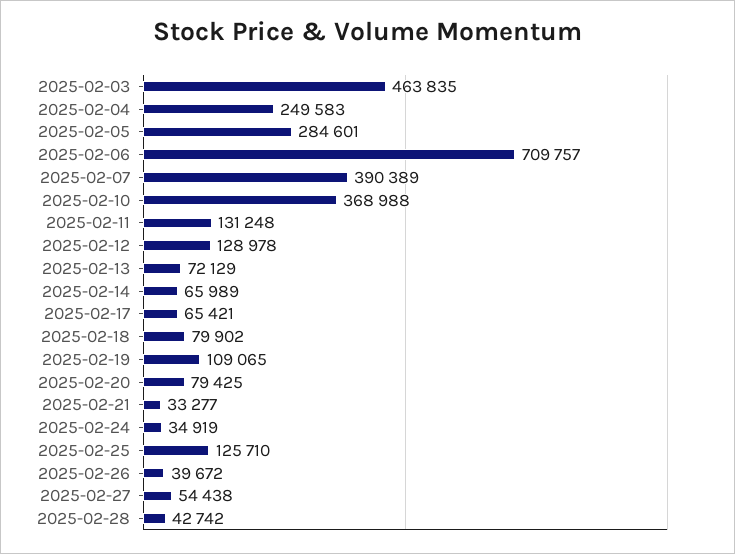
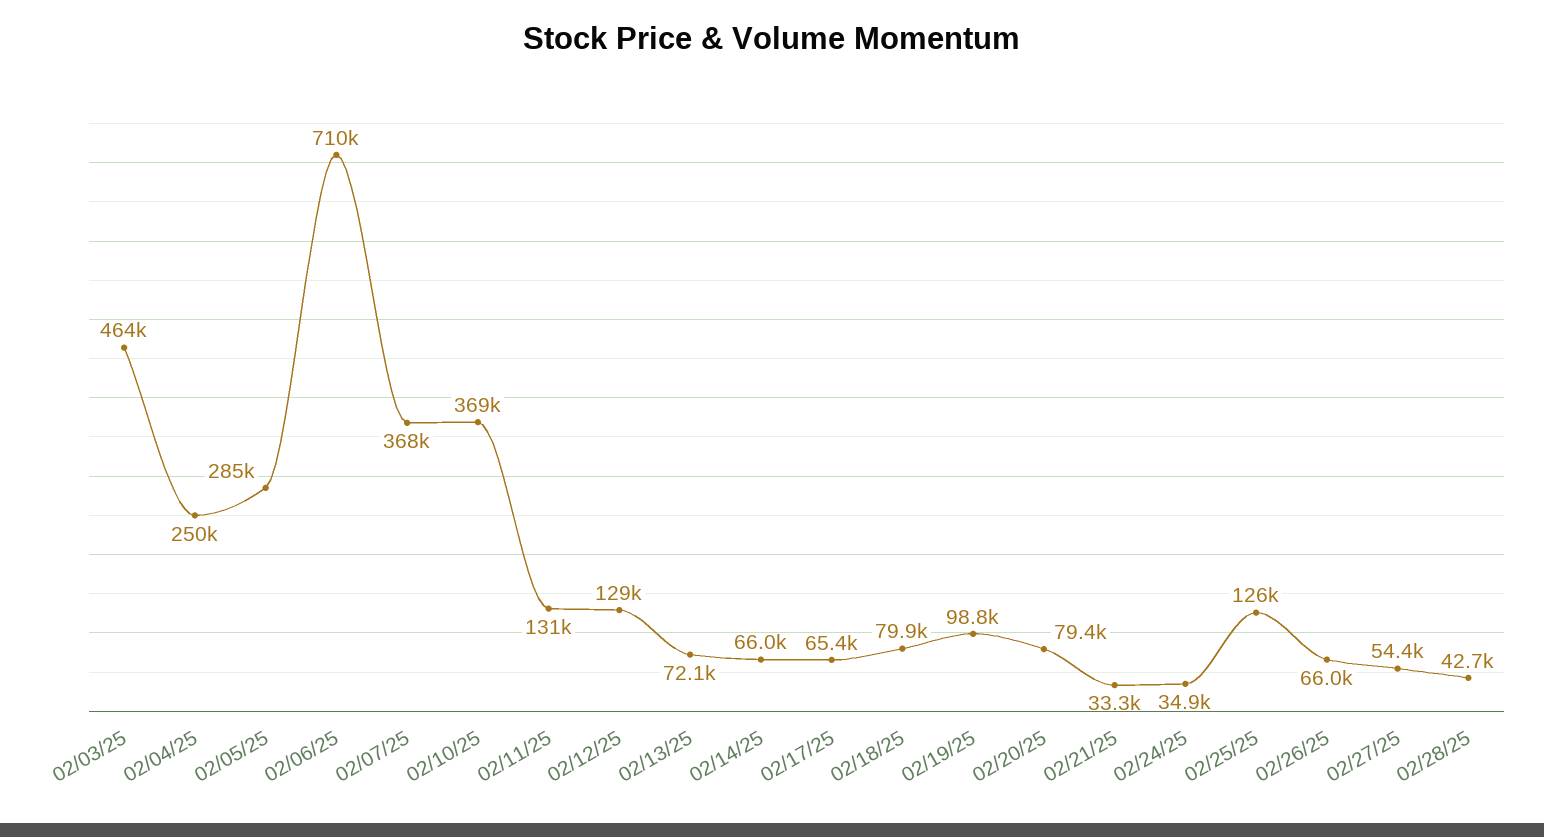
  {
    "2025-02-03": 463835,
    "2025-02-04": 249583,
    "2025-02-05": 284601,
    "2025-02-06": 709757,
-   "2025-02-07": 390389,
+   "2025-02-07": 368000,
    "2025-02-10": 368988,
    "2025-02-11": 131248,
    "2025-02-12": 128978,
    "2025-02-13": 72129,
    "2025-02-14": 65989,
    "2025-02-17": 65421,
    "2025-02-18": 79902,
-   "2025-02-19": 109065,
+   "2025-02-19": 98800,
    "2025-02-20": 79425,
    "2025-02-21": 33277,
    "2025-02-24": 34919,
    "2025-02-25": 125710,
-   "2025-02-26": 39672,
+   "2025-02-26": 66000,
    "2025-02-27": 54438,
    "2025-02-28": 42742
  }

